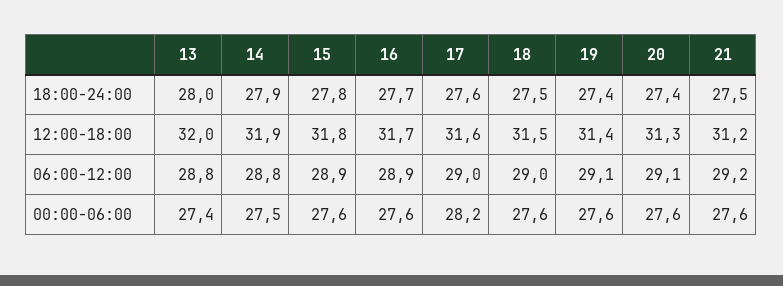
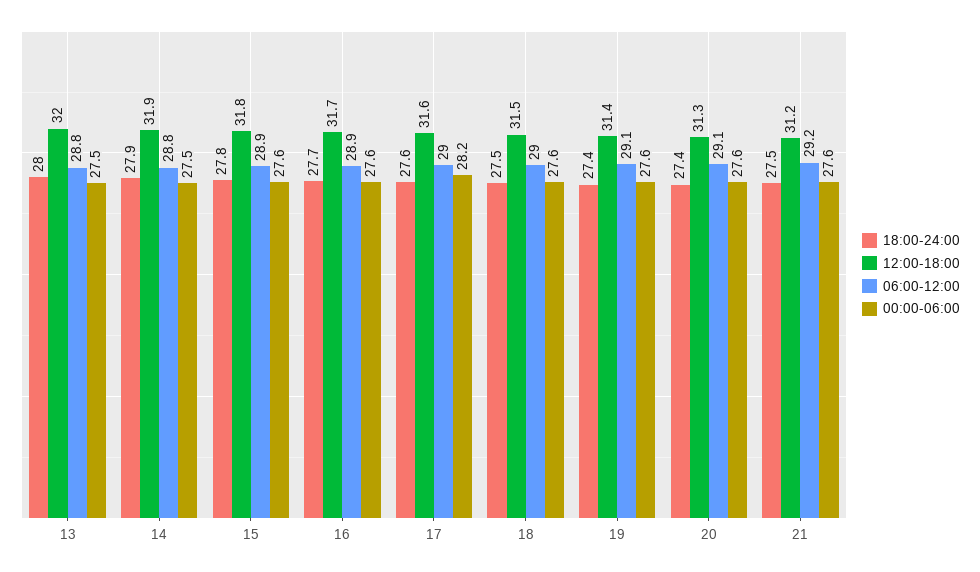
  {
    "18:00-24:00": {
      "13": 28,
      "14": 27.9,
      "15": 27.8,
      "16": 27.7,
      "17": 27.6,
      "18": 27.5,
      "19": 27.4,
      "20": 27.4,
      "21": 27.5
    },
    "12:00-18:00": {
      "13": 32,
      "14": 31.9,
      "15": 31.8,
      "16": 31.7,
      "17": 31.6,
      "18": 31.5,
      "19": 31.4,
      "20": 31.3,
      "21": 31.2
    },
    "06:00-12:00": {
      "13": 28.8,
      "14": 28.8,
      "15": 28.9,
      "16": 28.9,
      "17": 29,
      "18": 29,
      "19": 29.1,
      "20": 29.1,
      "21": 29.2
    },
    "00:00-06:00": {
-     "13": 27.4,
+     "13": 27.5,
      "14": 27.5,
      "15": 27.6,
      "16": 27.6,
      "17": 28.2,
      "18": 27.6,
      "19": 27.6,
      "20": 27.6,
      "21": 27.6
    }
  }

